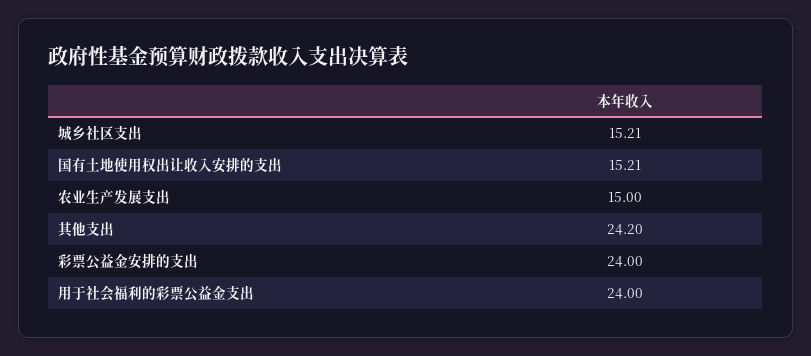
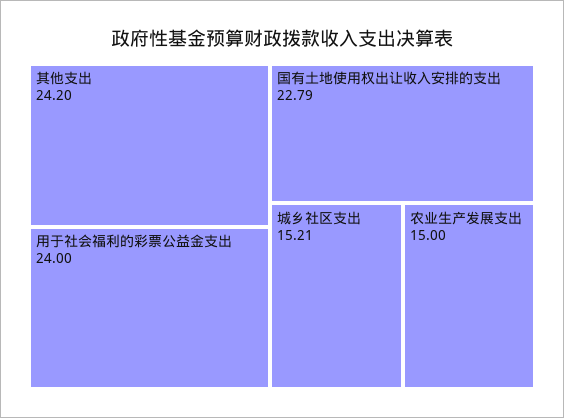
  {
    "城乡社区支出": 15.21,
-   "国有土地使用权出让收入安排的支出": 15.21,
+   "国有土地使用权出让收入安排的支出": 22.79,
    "农业生产发展支出": 15,
    "其他支出": 24.2,
-   "彩票公益金安排的支出": 24,
    "用于社会福利的彩票公益金支出": 24
  }

